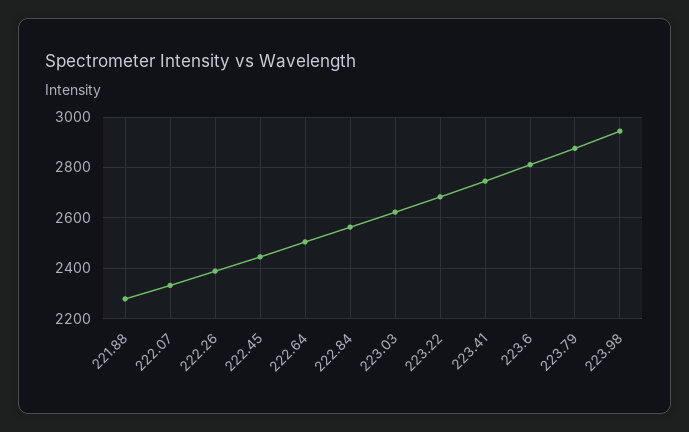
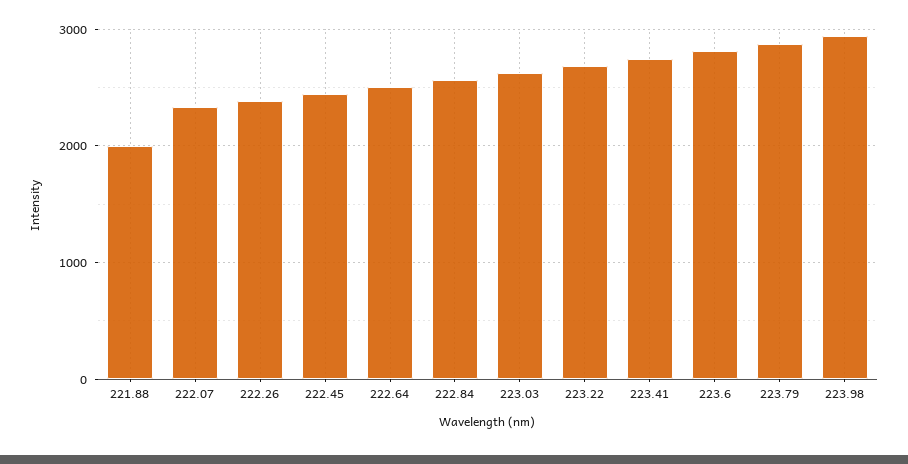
  {
-   "221.88": 2275,
+   "221.88": 2000,
    "222.07": 2325,
    "222.26": 2400,
    "222.45": 2450,
    "222.64": 2500,
    "222.84": 2575,
    "223.03": 2625,
    "223.22": 2675,
    "223.41": 2750,
    "223.6": 2800,
    "223.79": 2875,
    "223.98": 2950
  }

